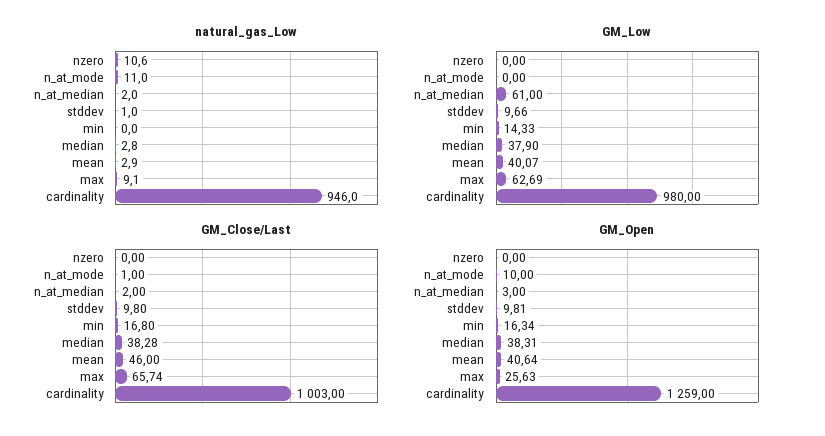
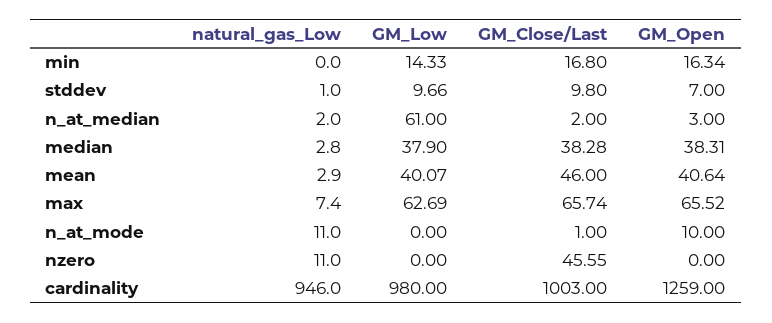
  {
    "natural_gas_Low": {
-     "nzero": 10.6,
+     "nzero": 11,
      "n_at_mode": 11,
      "n_at_median": 2,
      "stddev": 1,
      "min": 0,
      "median": 2.8,
      "mean": 2.9,
-     "max": 9.1,
+     "max": 7.4,
      "cardinality": 946
    },
    "GM_Low": {
      "nzero": 0,
      "n_at_mode": 0,
      "n_at_median": 61,
      "stddev": 9.66,
      "min": 14.33,
      "median": 37.9,
      "mean": 40.07,
      "max": 62.69,
      "cardinality": 980
    },
    "GM_Close/Last": {
-     "nzero": 0,
+     "nzero": 45.55,
      "n_at_mode": 1,
      "n_at_median": 2,
      "stddev": 9.8,
      "min": 16.8,
      "median": 38.28,
      "mean": 46,
      "max": 65.74,
      "cardinality": 1003
    },
    "GM_Open": {
      "nzero": 0,
      "n_at_mode": 10,
      "n_at_median": 3,
-     "stddev": 9.81,
+     "stddev": 7,
      "min": 16.34,
      "median": 38.31,
      "mean": 40.64,
-     "max": 25.63,
+     "max": 65.52,
      "cardinality": 1259
    }
  }

